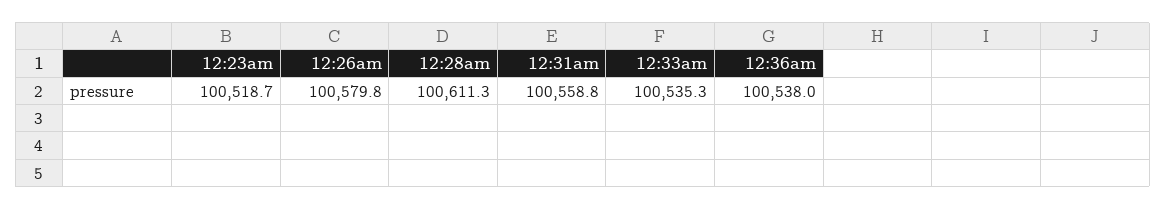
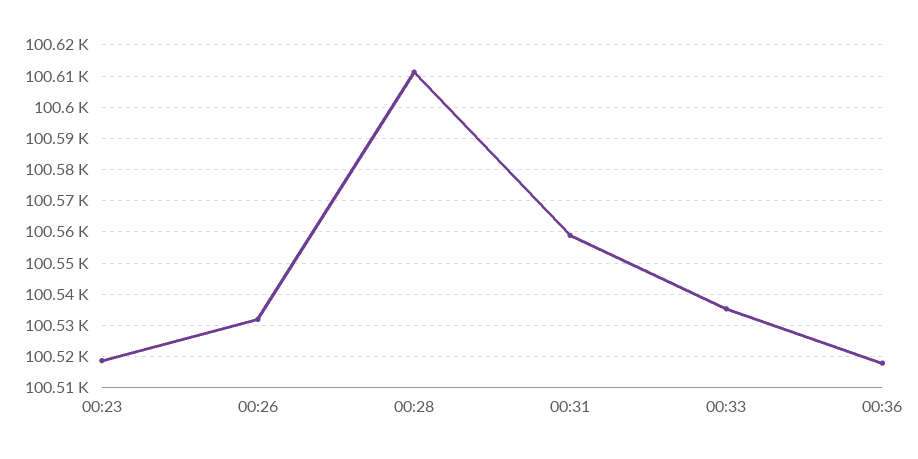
  {
    "12:23am": 100518.7,
-   "12:26am": 100579.8,
+   "12:26am": 100532,
    "12:28am": 100611.3,
    "12:31am": 100558.8,
    "12:33am": 100535.3,
-   "12:36am": 100538
+   "12:36am": 100518
  }

